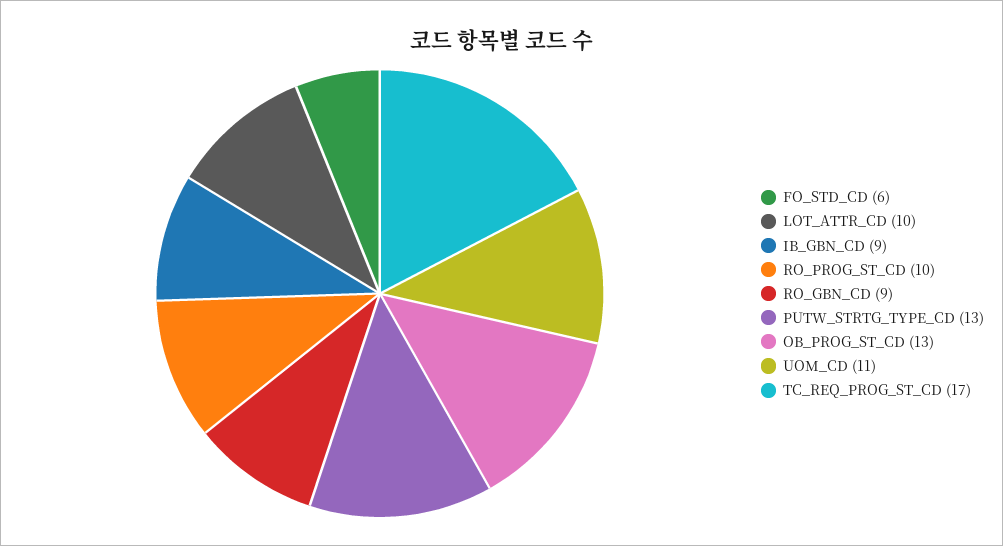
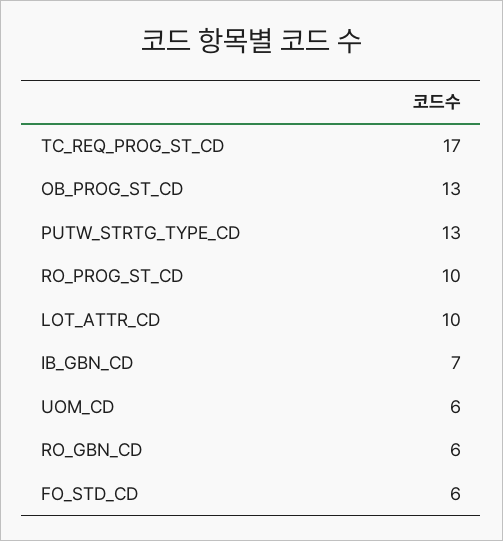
  {
    "FO_STD_CD": 6,
    "LOT_ATTR_CD": 10,
-   "IB_GBN_CD": 9,
+   "IB_GBN_CD": 7,
    "RO_PROG_ST_CD": 10,
-   "RO_GBN_CD": 9,
+   "RO_GBN_CD": 6,
    "PUTW_STRTG_TYPE_CD": 13,
    "OB_PROG_ST_CD": 13,
-   "UOM_CD": 11,
+   "UOM_CD": 6,
    "TC_REQ_PROG_ST_CD": 17
  }

